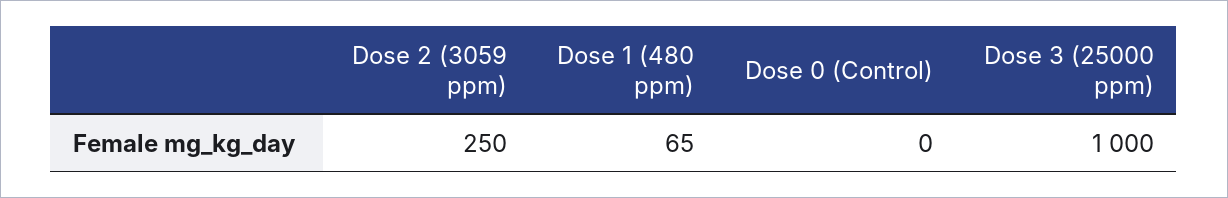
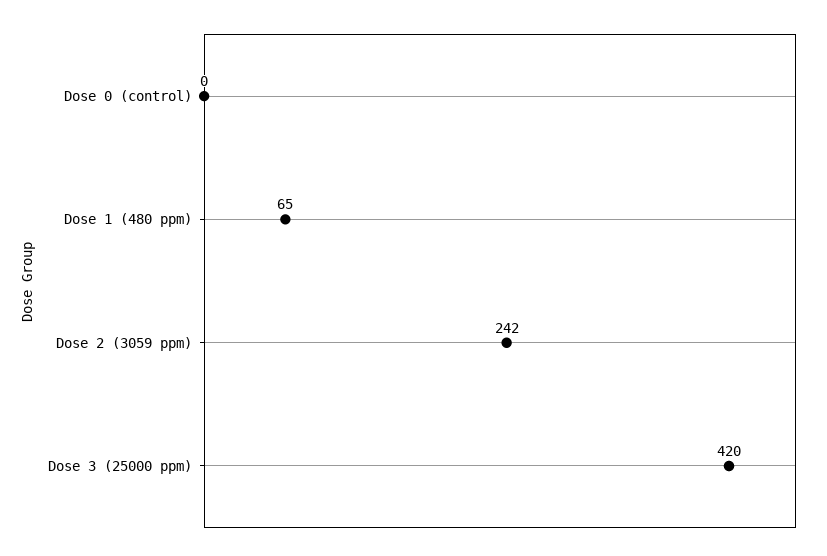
  {
-   "Dose 2 (3059 ppm)": 250,
+   "Dose 2 (3059 ppm)": 242,
    "Dose 1 (480 ppm)": 65,
    "Dose 0 (Control)": 0,
-   "Dose 3 (25000 ppm)": 1000
+   "Dose 3 (25000 ppm)": 420
  }

